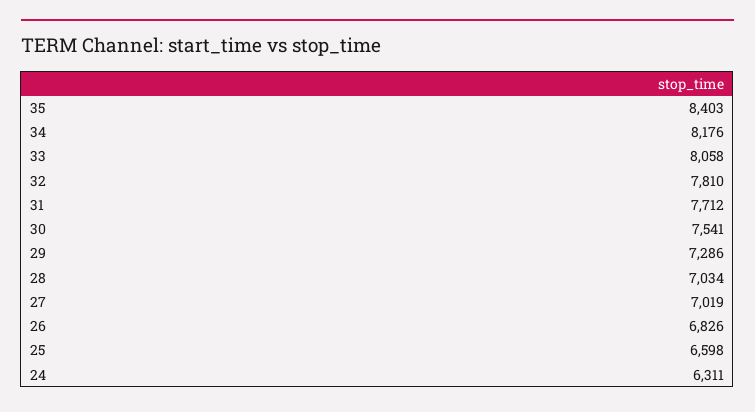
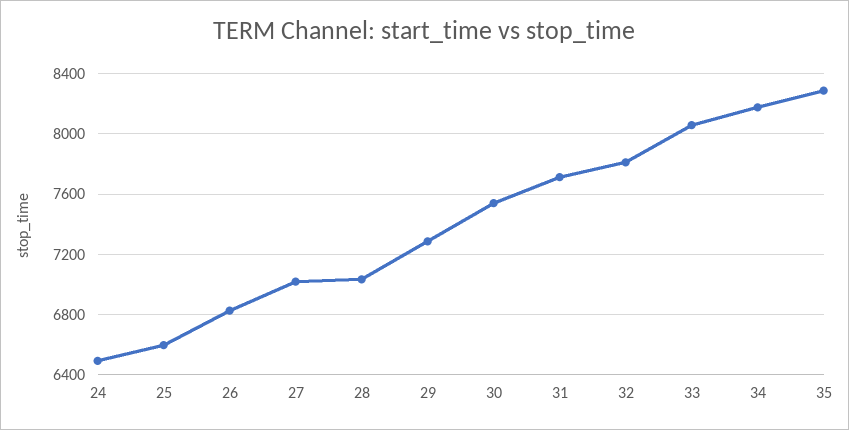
  {
-   "35": 8403,
+   "35": 8300,
    "34": 8176,
    "33": 8058,
    "32": 7810,
    "31": 7712,
    "30": 7541,
    "29": 7286,
    "28": 7034,
    "27": 7019,
    "26": 6826,
    "25": 6598,
-   "24": 6311
+   "24": 6500
  }

